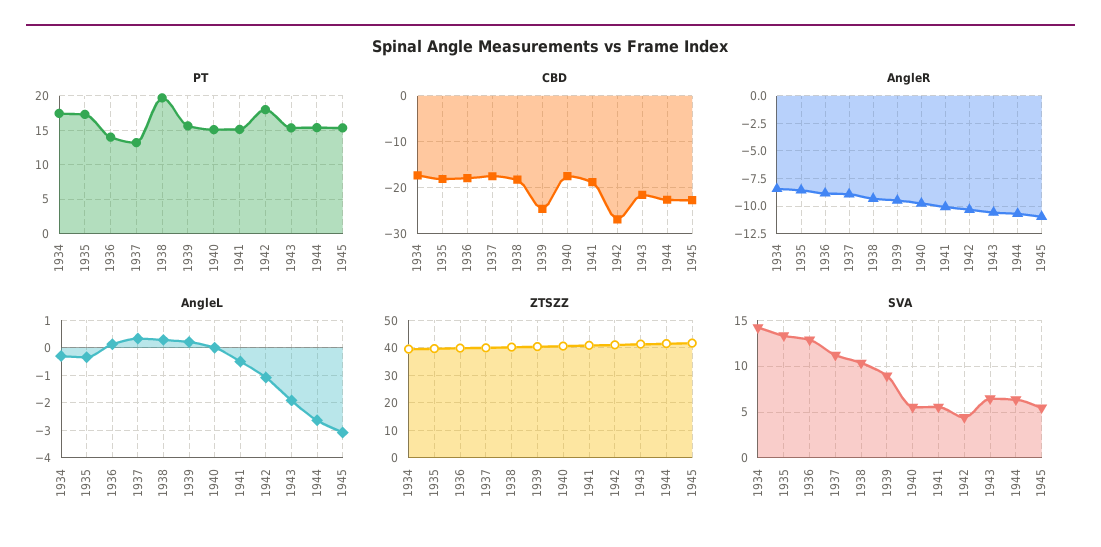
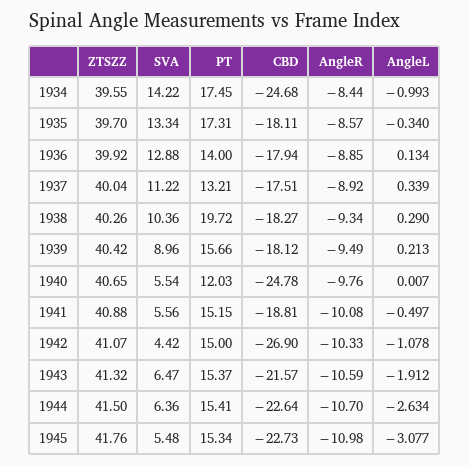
  {
    "PT": {
      "1934": 17.45,
      "1935": 17.31,
      "1936": 14,
      "1937": 13.21,
      "1938": 19.72,
      "1939": 15.66,
-     "1940": 15,
+     "1940": 12.03,
      "1941": 15.15,
-     "1942": 18,
+     "1942": 15,
      "1943": 15.37,
      "1944": 15.41,
      "1945": 15.34
    },
    "CBD": {
-     "1934": -18,
+     "1934": -24.68,
      "1935": -18.11,
      "1936": -17.94,
      "1937": -17.51,
      "1938": -18.27,
-     "1939": -24,
+     "1939": -18.12,
-     "1940": -18,
+     "1940": -24.78,
      "1941": -18.81,
      "1942": -26.9,
      "1943": -21.57,
      "1944": -22.64,
      "1945": -22.73
    },
    "AngleR": {
      "1934": -8.44,
      "1935": -8.57,
      "1936": -8.85,
      "1937": -8.92,
      "1938": -9.34,
      "1939": -9.49,
      "1940": -9.76,
      "1941": -10.08,
      "1942": -10.33,
      "1943": -10.59,
      "1944": -10.7,
      "1945": -10.98
    },
    "AngleL": {
-     "1934": -0.25,
+     "1934": -0.993,
      "1935": -0.34,
      "1936": 0.134,
      "1937": 0.339,
      "1938": 0.29,
      "1939": 0.213,
      "1940": 0.007,
      "1941": -0.497,
      "1942": -1.078,
      "1943": -1.912,
      "1944": -2.634,
      "1945": -3.077
    },
    "ZTSZZ": {
      "1934": 39.55,
      "1935": 39.7,
      "1936": 39.92,
      "1937": 40.04,
      "1938": 40.26,
      "1939": 40.42,
      "1940": 40.65,
      "1941": 40.88,
      "1942": 41.07,
      "1943": 41.32,
      "1944": 41.5,
      "1945": 41.76
    },
    "SVA": {
      "1934": 14.22,
      "1935": 13.34,
      "1936": 12.88,
      "1937": 11.22,
      "1938": 10.36,
      "1939": 8.96,
      "1940": 5.54,
      "1941": 5.56,
      "1942": 4.42,
      "1943": 6.47,
      "1944": 6.36,
      "1945": 5.48
    }
  }

